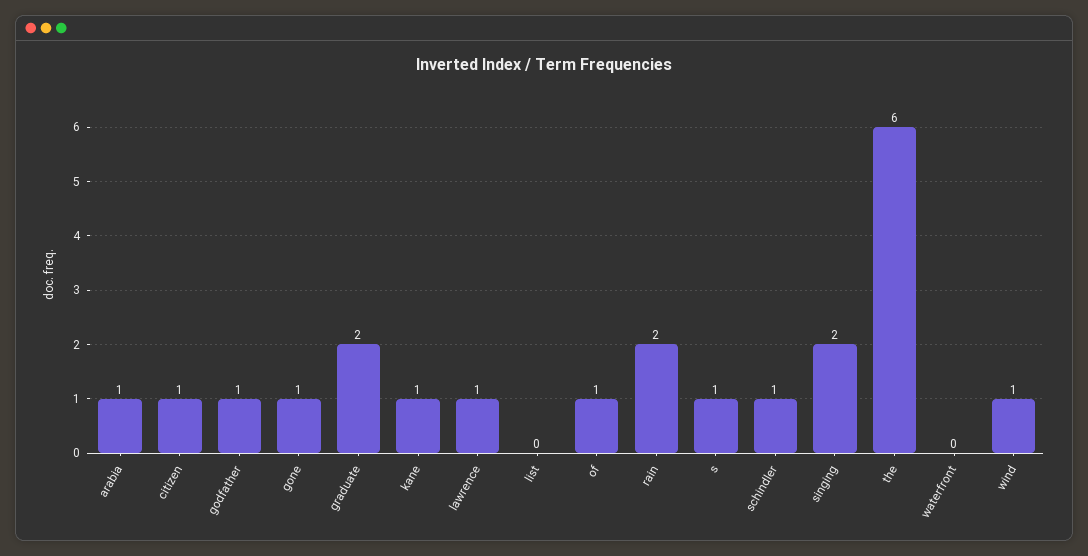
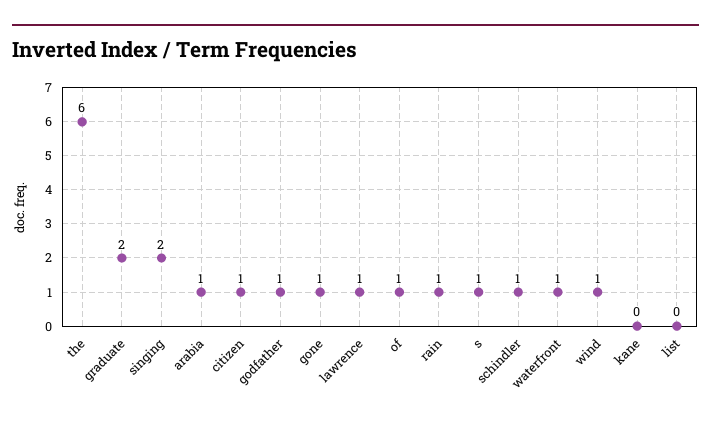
  {
    "arabia": 1,
    "citizen": 1,
    "godfather": 1,
    "gone": 1,
    "graduate": 2,
-   "kane": 1,
+   "kane": 0,
    "lawrence": 1,
    "list": 0,
    "of": 1,
-   "rain": 2,
+   "rain": 1,
    "s": 1,
    "schindler": 1,
    "singing": 2,
    "the": 6,
-   "waterfront": 0,
+   "waterfront": 1,
    "wind": 1
  }

